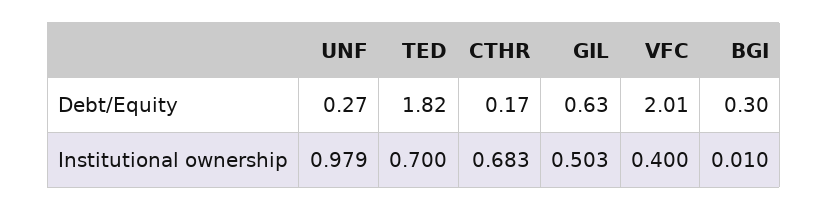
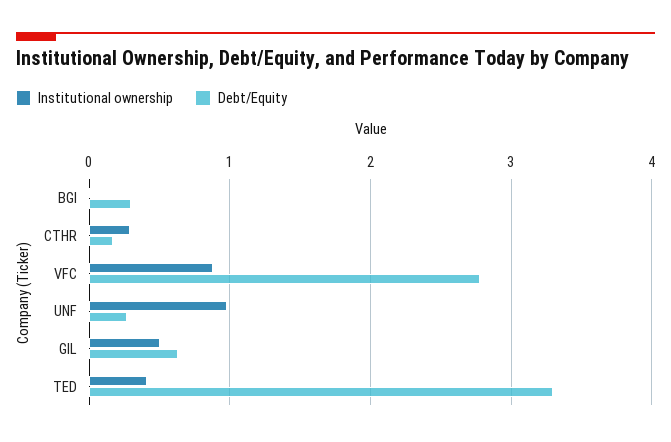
  {
    "Debt/Equity": {
      "UNF": 0.27,
-     "TED": 1.82,
+     "TED": 3.3,
      "CTHR": 0.17,
      "GIL": 0.63,
-     "VFC": 2.01,
+     "VFC": 2.8,
      "BGI": 0.3
    },
    "Institutional ownership": {
      "UNF": 0.979,
-     "TED": 0.7,
+     "TED": 0.4,
-     "CTHR": 0.683,
+     "CTHR": 0.3,
      "GIL": 0.503,
-     "VFC": 0.4,
+     "VFC": 0.9,
      "BGI": 0.01
    }
  }

